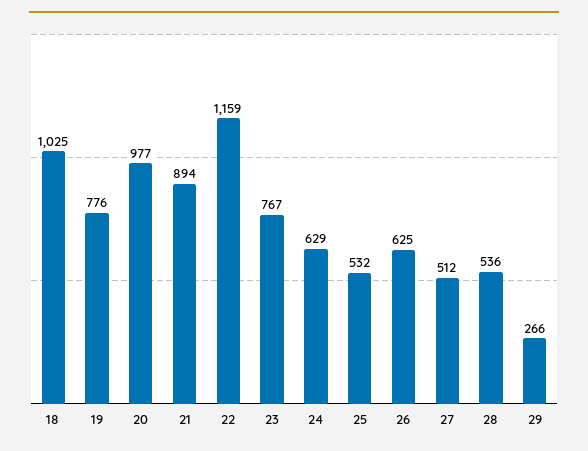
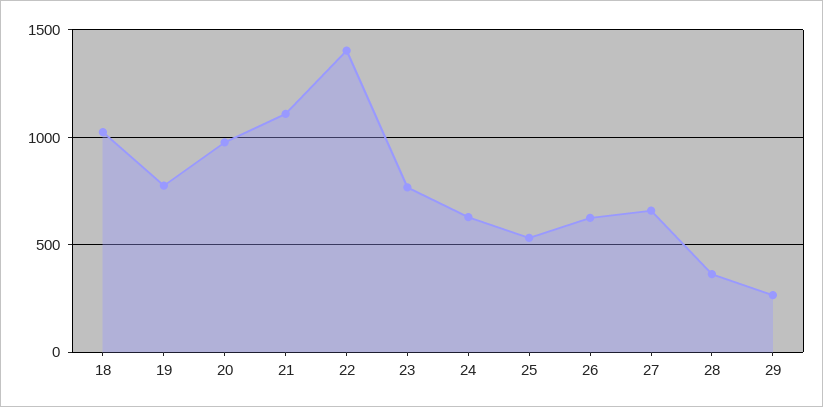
  {
    "18": 1025,
    "19": 776,
    "20": 977,
-   "21": 894,
+   "21": 1100,
-   "22": 1159,
+   "22": 1400,
    "23": 767,
    "24": 629,
    "25": 532,
    "26": 625,
-   "27": 512,
+   "27": 650,
-   "28": 536,
+   "28": 350,
    "29": 266
  }

